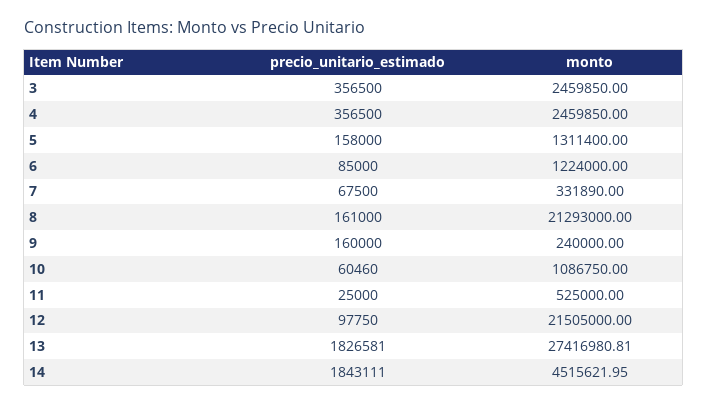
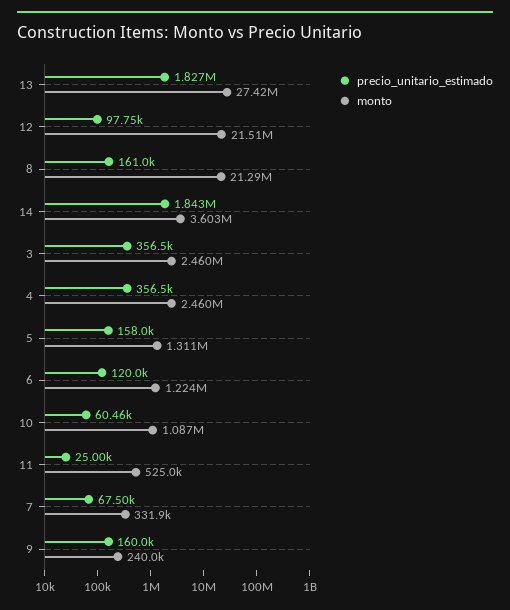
  {
    "precio_unitario_estimado": {
      "3": 356500,
      "4": 356500,
      "5": 158000,
-     "6": 85000,
+     "6": 120000,
      "7": 67500,
      "8": 161000,
      "9": 160000,
      "10": 60460,
      "11": 25000,
      "12": 97750,
      "13": 1826581,
      "14": 1843111
    },
    "monto": {
      "3": 2459850,
      "4": 2459850,
      "5": 1311400,
      "6": 1224000,
      "7": 331890,
      "8": 21293000,
      "9": 240000,
      "10": 1086750,
      "11": 525000,
      "12": 21505000,
      "13": 27416980.81,
-     "14": 4515621.95
+     "14": 3603000
    }
  }

